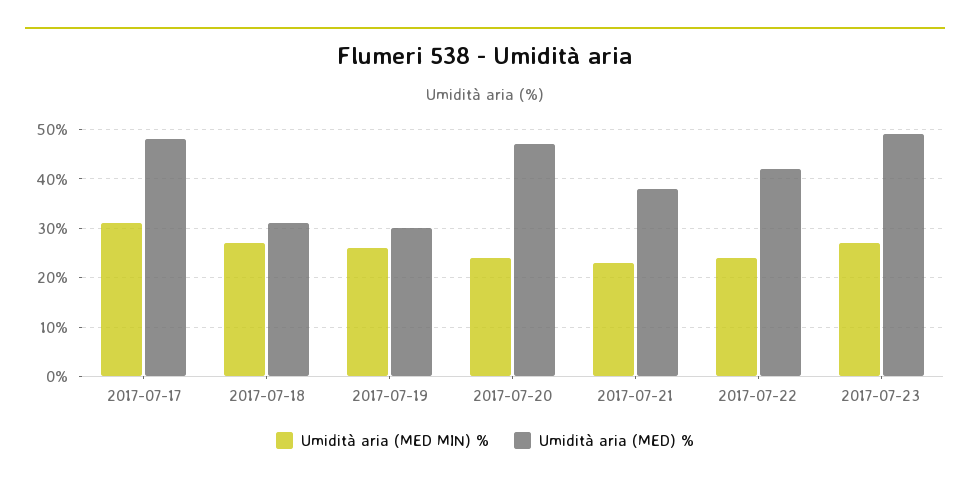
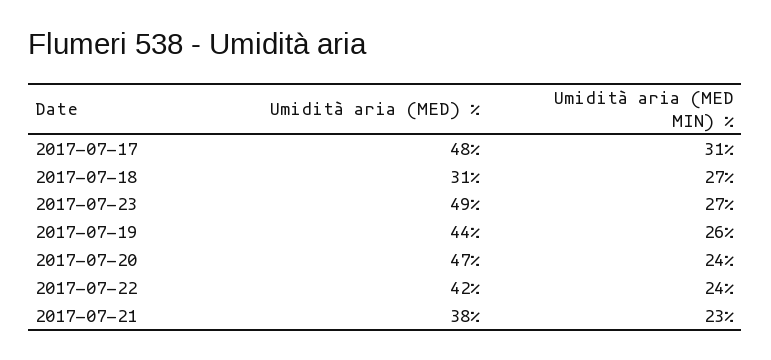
  {
    "Umidità aria (MED MIN) %": {
      "2017-07-17": 31,
      "2017-07-18": 27,
      "2017-07-19": 26,
      "2017-07-20": 24,
      "2017-07-21": 23,
      "2017-07-22": 24,
      "2017-07-23": 27
    },
    "Umidità aria (MED) %": {
      "2017-07-17": 48,
      "2017-07-18": 31,
-     "2017-07-19": 30,
+     "2017-07-19": 44,
      "2017-07-20": 47,
      "2017-07-21": 38,
      "2017-07-22": 42,
      "2017-07-23": 49
    }
  }

